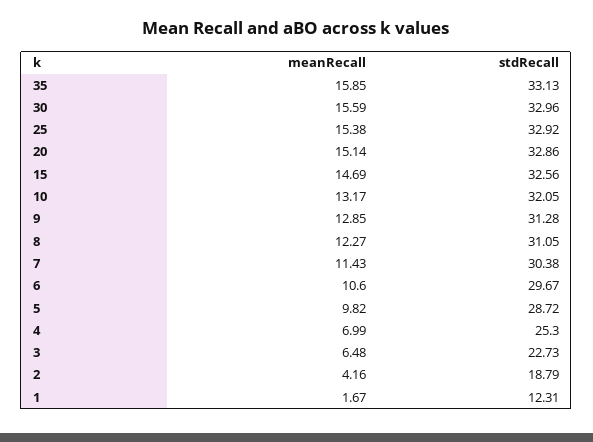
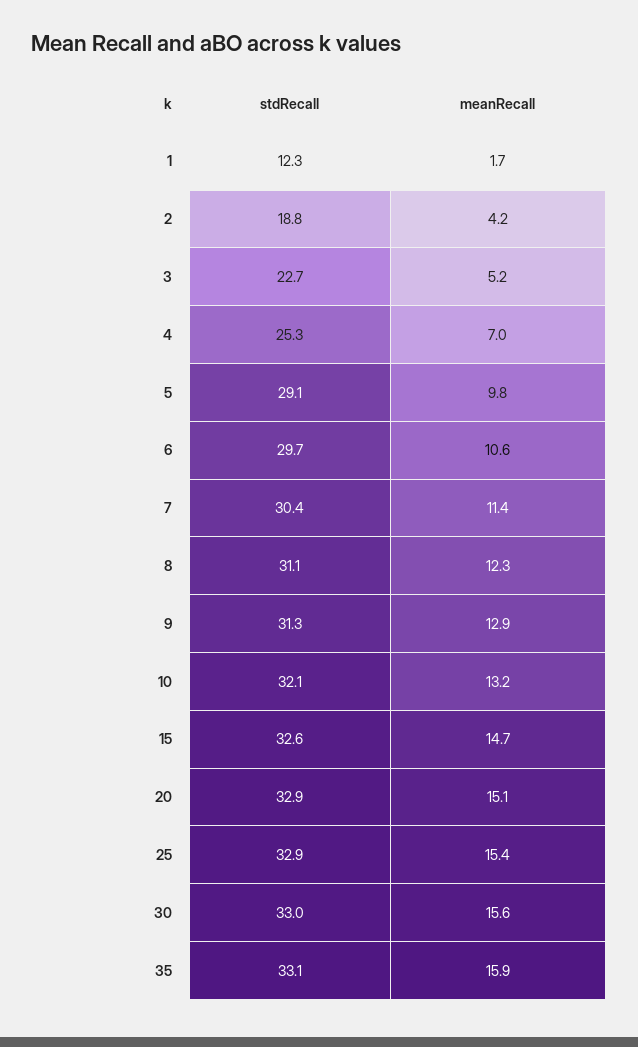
  {
    "meanRecall": {
      "35": 15.85,
      "30": 15.59,
      "25": 15.38,
      "20": 15.14,
      "15": 14.69,
      "10": 13.17,
      "9": 12.85,
      "8": 12.27,
      "7": 11.43,
      "6": 10.6,
      "5": 9.82,
      "4": 6.99,
-     "3": 6.48,
+     "3": 5.2,
      "2": 4.16,
      "1": 1.67
    },
    "stdRecall": {
      "35": 33.13,
      "30": 32.96,
      "25": 32.92,
      "20": 32.86,
      "15": 32.56,
      "10": 32.05,
      "9": 31.28,
      "8": 31.05,
      "7": 30.38,
      "6": 29.67,
-     "5": 28.72,
+     "5": 29.1,
      "4": 25.3,
      "3": 22.73,
      "2": 18.79,
      "1": 12.31
    }
  }

